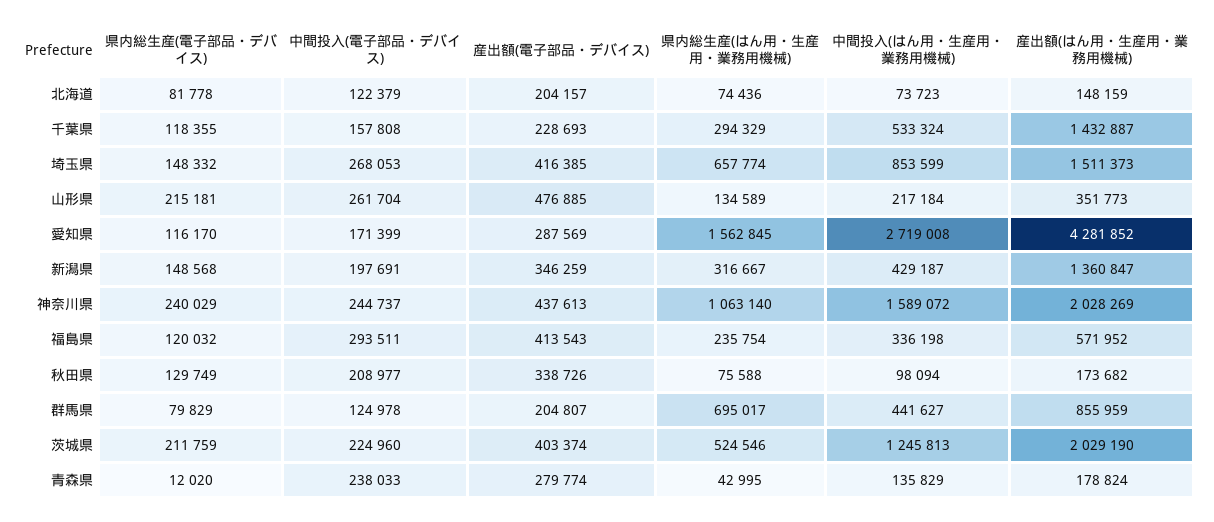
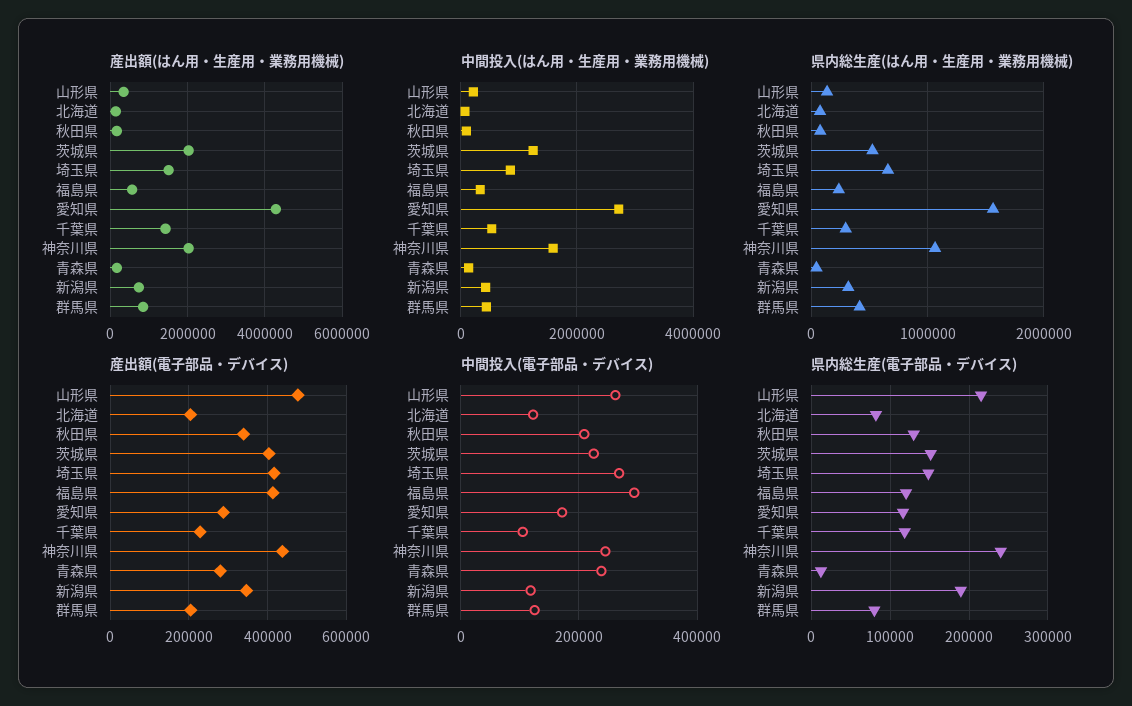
  {
    "県内総生産(電子部品・デバイス)": {
      "北海道": 81778,
      "千葉県": 118355,
      "埼玉県": 148332,
      "山形県": 215181,
      "愛知県": 116170,
-     "新潟県": 148568,
+     "新潟県": 190000,
      "神奈川県": 240029,
      "福島県": 120032,
      "秋田県": 129749,
      "群馬県": 79829,
-     "茨城県": 211759,
+     "茨城県": 150000,
      "青森県": 12020
    },
    "中間投入(電子部品・デバイス)": {
      "北海道": 122379,
-     "千葉県": 157808,
+     "千葉県": 100000,
      "埼玉県": 268053,
      "山形県": 261704,
      "愛知県": 171399,
-     "新潟県": 197691,
+     "新潟県": 120000,
      "神奈川県": 244737,
      "福島県": 293511,
      "秋田県": 208977,
      "群馬県": 124978,
      "茨城県": 224960,
      "青森県": 238033
    },
    "産出額(電子部品・デバイス)": {
      "北海道": 204157,
      "千葉県": 228693,
      "埼玉県": 416385,
      "山形県": 476885,
      "愛知県": 287569,
      "新潟県": 346259,
      "神奈川県": 437613,
      "福島県": 413543,
      "秋田県": 338726,
      "群馬県": 204807,
      "茨城県": 403374,
      "青森県": 279774
    },
    "県内総生産(はん用・生産用・業務用機械)": {
      "北海道": 74436,
      "千葉県": 294329,
      "埼玉県": 657774,
      "山形県": 134589,
      "愛知県": 1562845,
      "新潟県": 316667,
      "神奈川県": 1063140,
      "福島県": 235754,
      "秋田県": 75588,
-     "群馬県": 695017,
+     "群馬県": 400000,
      "茨城県": 524546,
      "青森県": 42995
    },
    "中間投入(はん用・生産用・業務用機械)": {
      "北海道": 73723,
      "千葉県": 533324,
      "埼玉県": 853599,
      "山形県": 217184,
      "愛知県": 2719008,
      "新潟県": 429187,
      "神奈川県": 1589072,
      "福島県": 336198,
      "秋田県": 98094,
      "群馬県": 441627,
      "茨城県": 1245813,
      "青森県": 135829
    },
    "産出額(はん用・生産用・業務用機械)": {
      "北海道": 148159,
      "千葉県": 1432887,
      "埼玉県": 1511373,
      "山形県": 351773,
      "愛知県": 4281852,
-     "新潟県": 1360847,
+     "新潟県": 800000,
      "神奈川県": 2028269,
      "福島県": 571952,
      "秋田県": 173682,
      "群馬県": 855959,
      "茨城県": 2029190,
      "青森県": 178824
    }
  }

